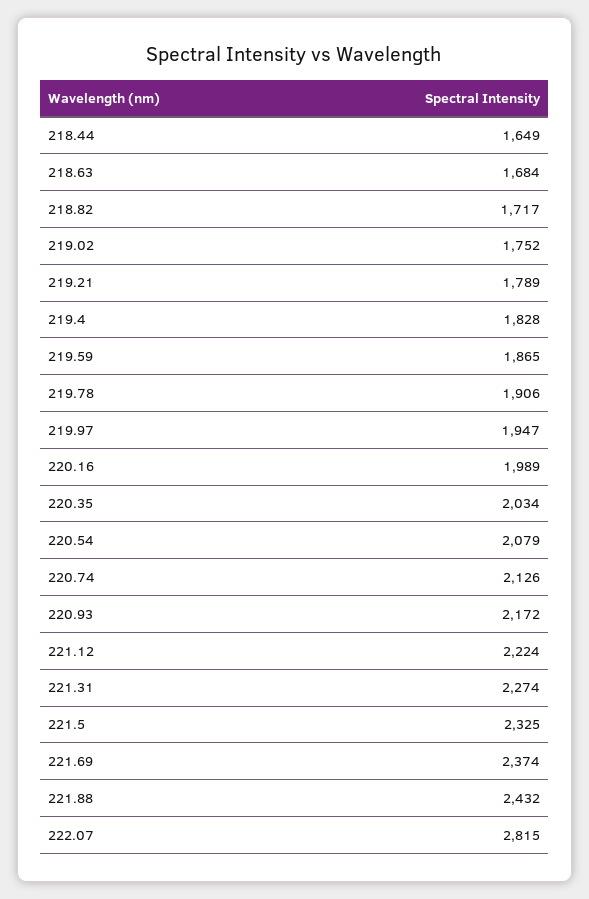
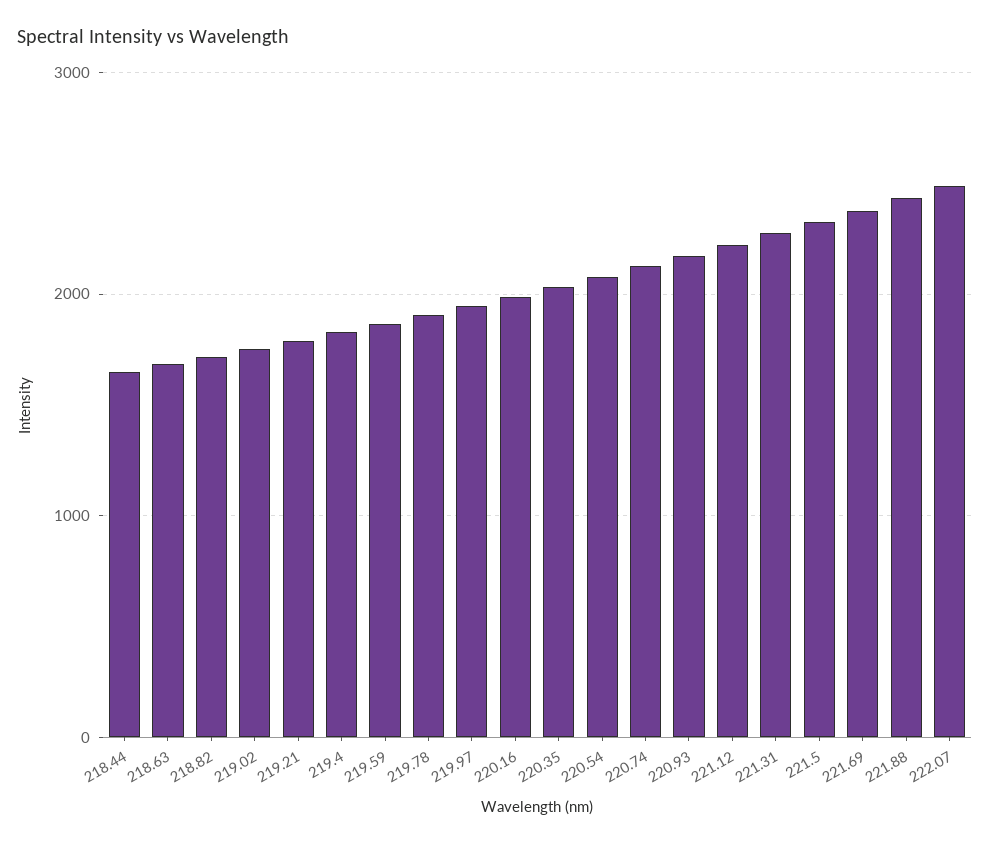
  {
    "218.44": 1649,
    "218.63": 1684,
    "218.82": 1717,
    "219.02": 1752,
    "219.21": 1789,
    "219.4": 1828,
    "219.59": 1865,
    "219.78": 1906,
    "219.97": 1947,
    "220.16": 1989,
    "220.35": 2034,
    "220.54": 2079,
    "220.74": 2126,
    "220.93": 2172,
    "221.12": 2224,
    "221.31": 2274,
    "221.5": 2325,
    "221.69": 2374,
    "221.88": 2432,
-   "222.07": 2815
+   "222.07": 2500
  }

